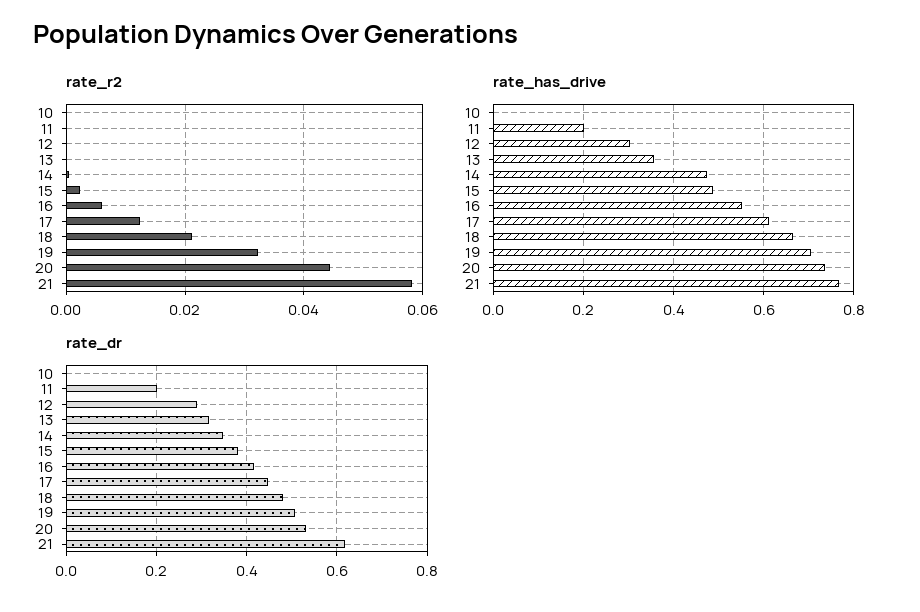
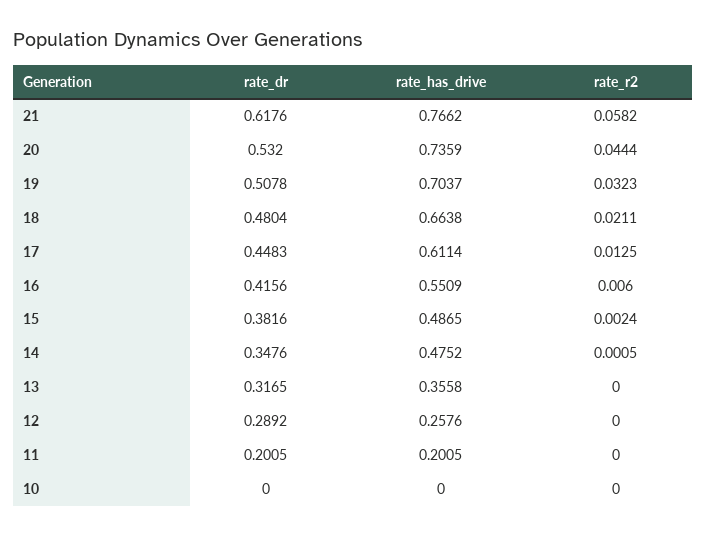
  {
    "rate_r2": {
      "10": 0,
      "11": 0,
      "12": 0,
      "13": 0,
      "14": 0.0005,
      "15": 0.0024,
      "16": 0.006,
      "17": 0.0125,
      "18": 0.0211,
      "19": 0.0323,
      "20": 0.0444,
      "21": 0.0582
    },
    "rate_has_drive": {
      "10": 0,
      "11": 0.2005,
-     "12": 0.3,
+     "12": 0.2576,
      "13": 0.3558,
      "14": 0.4752,
      "15": 0.4865,
      "16": 0.5509,
      "17": 0.6114,
      "18": 0.6638,
      "19": 0.7037,
      "20": 0.7359,
      "21": 0.7662
    },
    "rate_dr": {
      "10": 0,
      "11": 0.2005,
      "12": 0.2892,
      "13": 0.3165,
      "14": 0.3476,
      "15": 0.3816,
      "16": 0.4156,
      "17": 0.4483,
      "18": 0.4804,
      "19": 0.5078,
      "20": 0.532,
      "21": 0.6176
    }
  }

